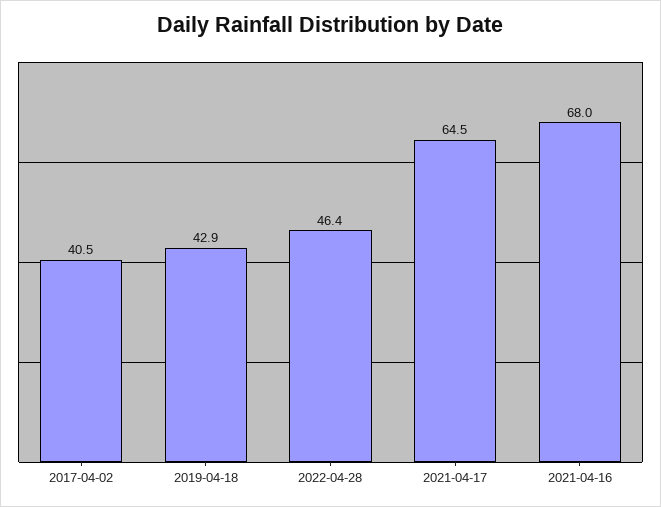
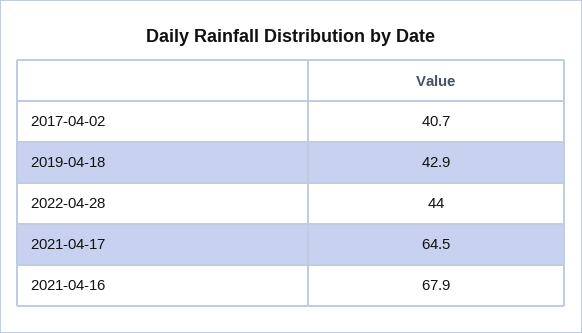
  {
-   "2017-04-02": 40.5,
+   "2017-04-02": 40.7,
    "2019-04-18": 42.9,
-   "2022-04-28": 46.4,
+   "2022-04-28": 44,
    "2021-04-17": 64.5,
-   "2021-04-16": 68
+   "2021-04-16": 67.9
  }

